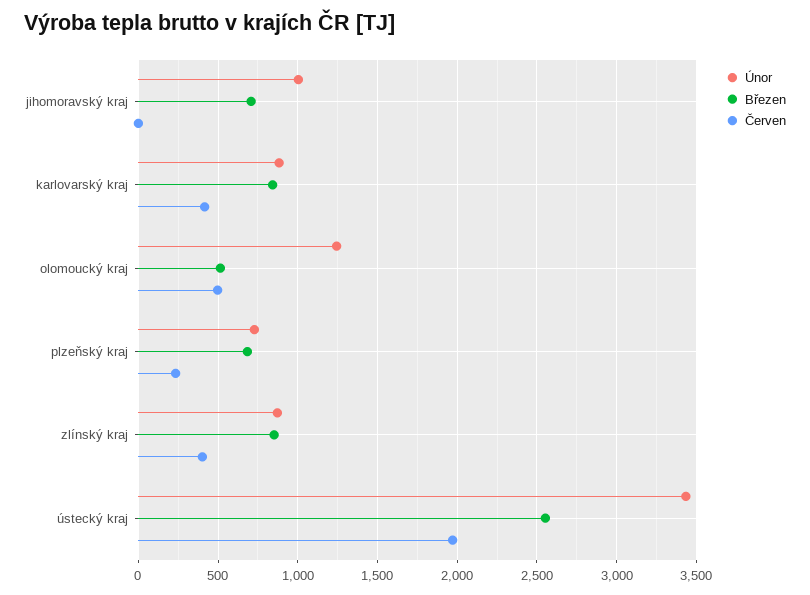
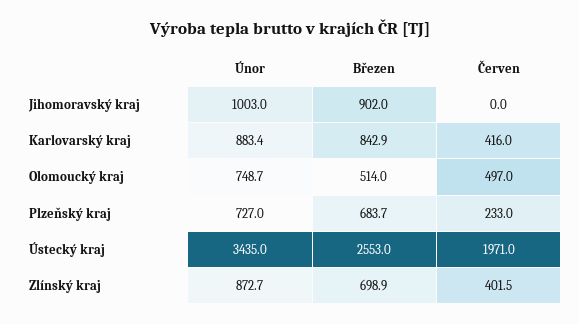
  {
    "Únor": {
      "jihomoravský kraj": 1003,
      "karlovarský kraj": 883.4,
-     "olomoucký kraj": 1250,
+     "olomoucký kraj": 748.7,
      "plzeňský kraj": 727,
      "zlínský kraj": 872.7,
      "ústecký kraj": 3435
    },
    "Březen": {
-     "jihomoravský kraj": 700,
+     "jihomoravský kraj": 902,
      "karlovarský kraj": 842.9,
      "olomoucký kraj": 514,
      "plzeňský kraj": 683.7,
-     "zlínský kraj": 850,
+     "zlínský kraj": 698.9,
      "ústecký kraj": 2553
    },
    "Červen": {
      "jihomoravský kraj": 0,
      "karlovarský kraj": 416,
      "olomoucký kraj": 497,
      "plzeňský kraj": 233,
      "zlínský kraj": 401.5,
      "ústecký kraj": 1971
    }
  }

